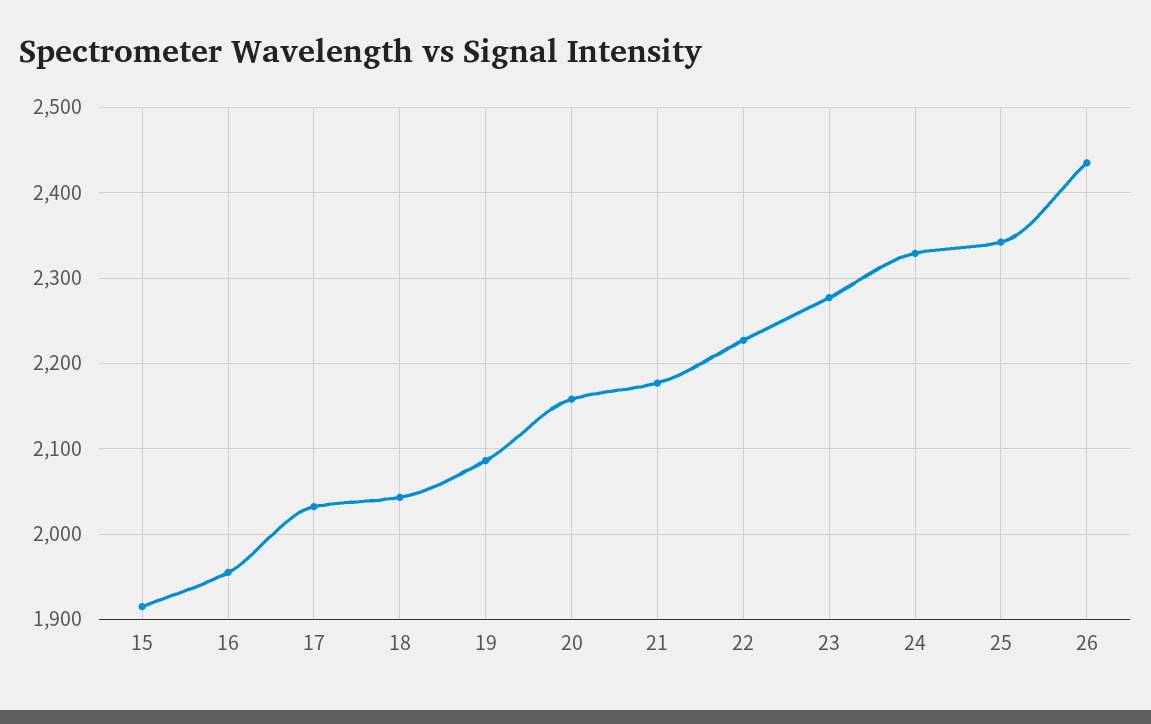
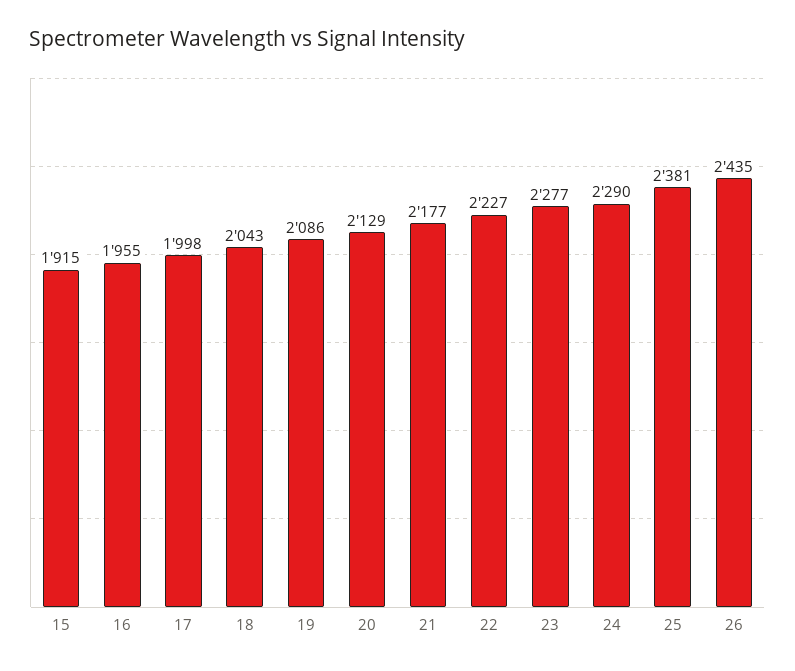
  {
    "15": 1915,
    "16": 1955,
-   "17": 2030,
+   "17": 1998,
    "18": 2043,
    "19": 2086,
-   "20": 2160,
+   "20": 2129,
    "21": 2177,
    "22": 2227,
    "23": 2277,
-   "24": 2330,
+   "24": 2290,
-   "25": 2340,
+   "25": 2381,
    "26": 2435
  }

